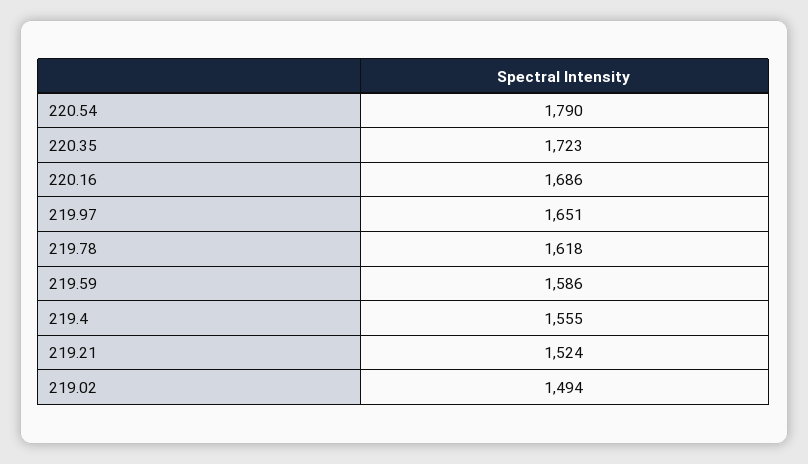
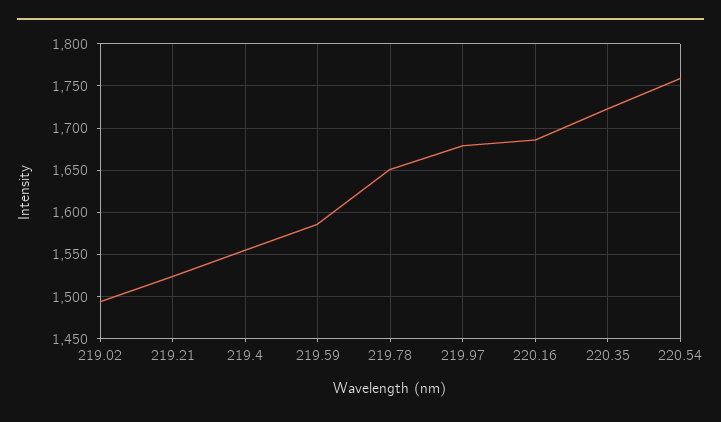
  {
-   "220.54": 1790,
+   "220.54": 1760,
    "220.35": 1723,
    "220.16": 1686,
-   "219.97": 1651,
+   "219.97": 1680,
-   "219.78": 1618,
+   "219.78": 1650,
    "219.59": 1586,
    "219.4": 1555,
    "219.21": 1524,
    "219.02": 1494
  }

